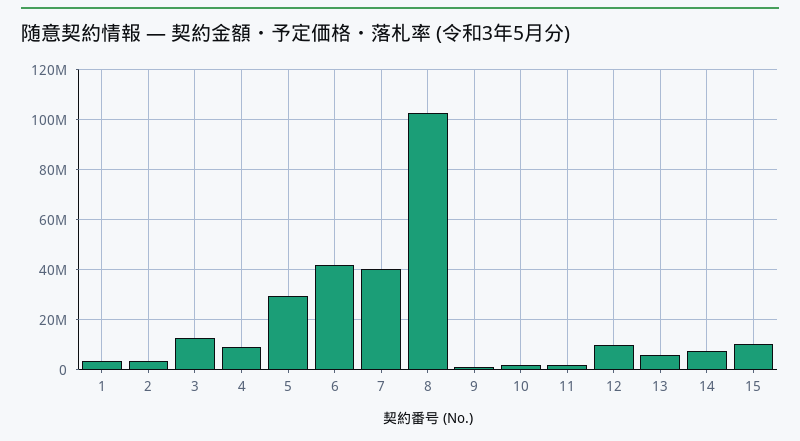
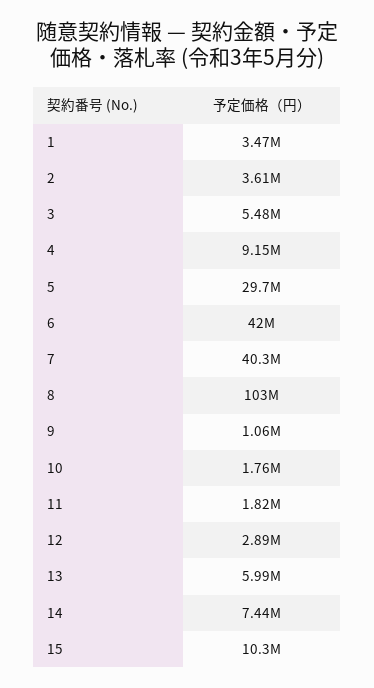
  {
    "1": 3470000,
    "2": 3610000,
-   "3": 12500000,
+   "3": 5480000,
    "4": 9150000,
    "5": 29700000,
    "6": 42000000,
    "7": 40300000,
    "8": 103000000,
    "9": 1060000,
    "10": 1760000,
    "11": 1820000,
-   "12": 10000000,
+   "12": 2890000,
    "13": 5990000,
    "14": 7440000,
    "15": 10300000
  }

